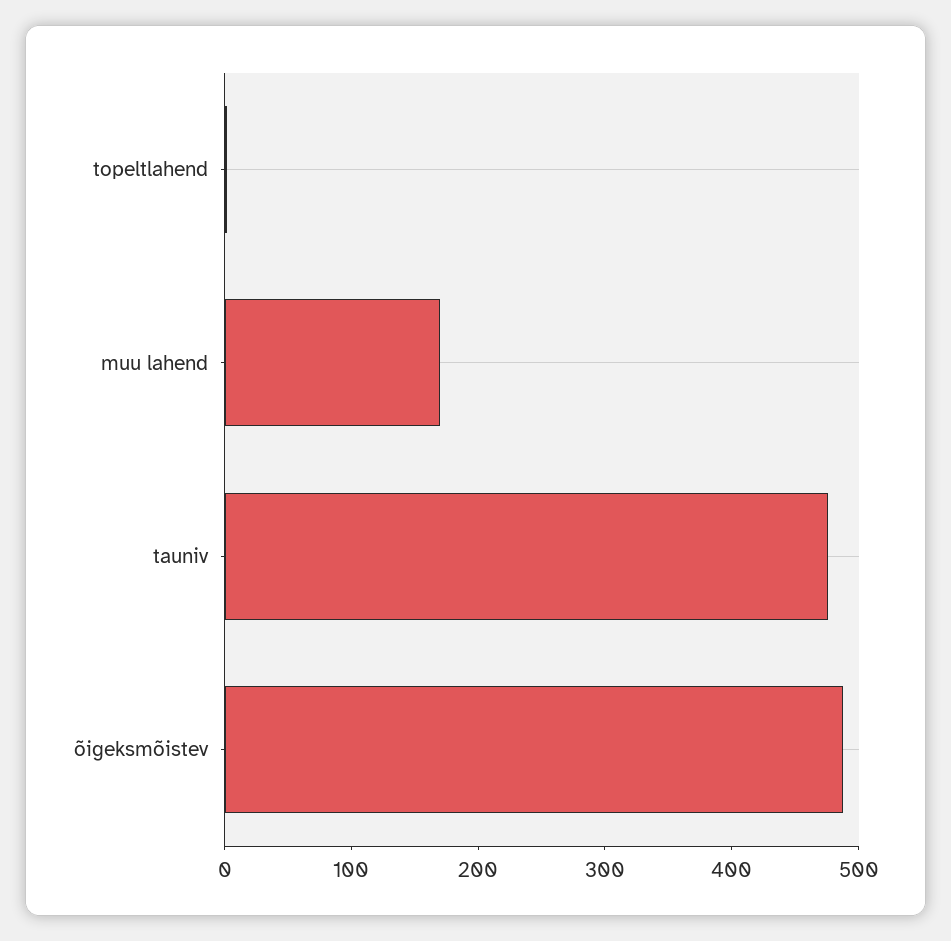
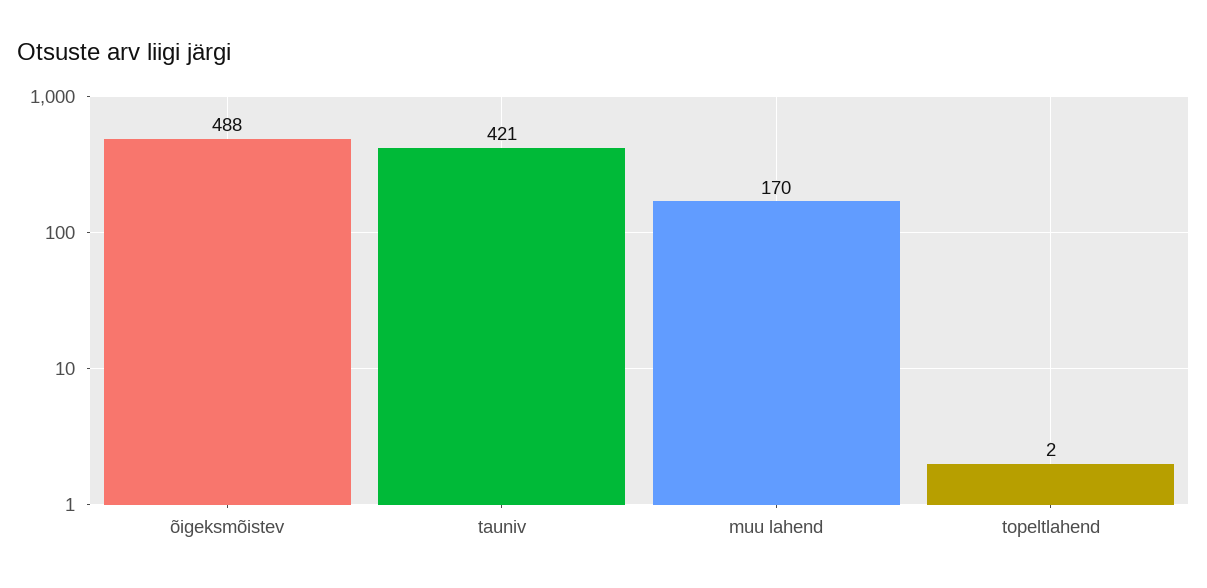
  {
    "topeltlahend": 2,
    "muu lahend": 170,
-   "tauniv": 480,
+   "tauniv": 421,
    "õigeksmõistev": 488
  }

